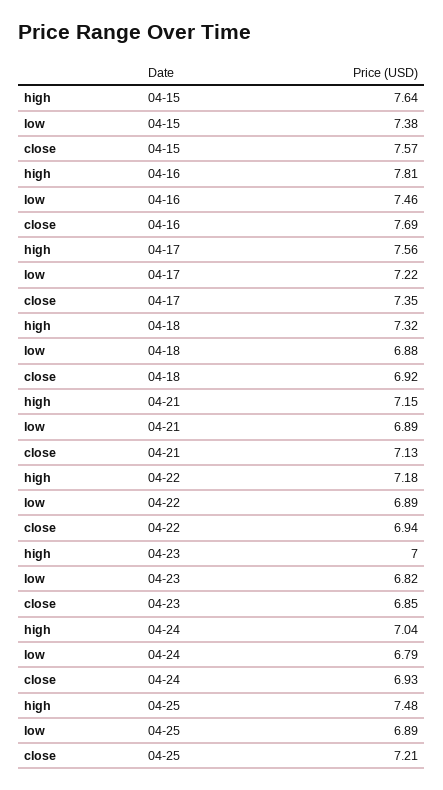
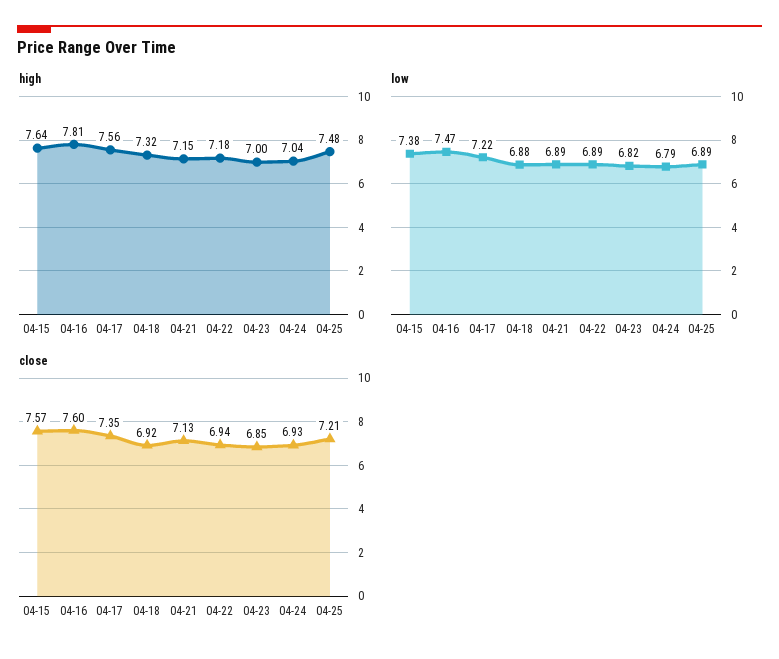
  {
    "high": {
      "04-15": 7.64,
      "04-16": 7.81,
      "04-17": 7.56,
      "04-18": 7.32,
      "04-21": 7.15,
      "04-22": 7.18,
      "04-23": 7,
      "04-24": 7.04,
      "04-25": 7.48
    },
    "low": {
      "04-15": 7.38,
-     "04-16": 7.46,
+     "04-16": 7.47,
      "04-17": 7.22,
      "04-18": 6.88,
      "04-21": 6.89,
      "04-22": 6.89,
      "04-23": 6.82,
      "04-24": 6.79,
      "04-25": 6.89
    },
    "close": {
      "04-15": 7.57,
-     "04-16": 7.69,
+     "04-16": 7.6,
      "04-17": 7.35,
      "04-18": 6.92,
      "04-21": 7.13,
      "04-22": 6.94,
      "04-23": 6.85,
      "04-24": 6.93,
      "04-25": 7.21
    }
  }

